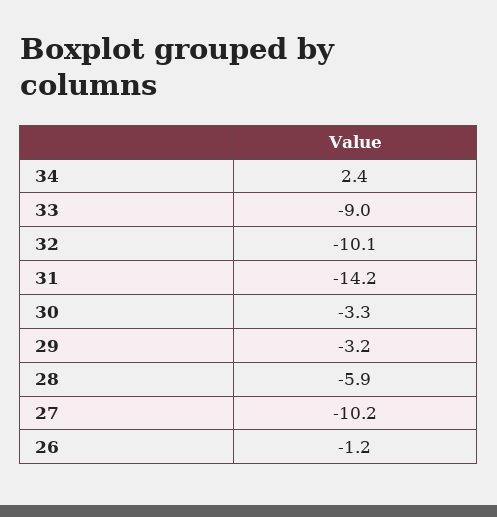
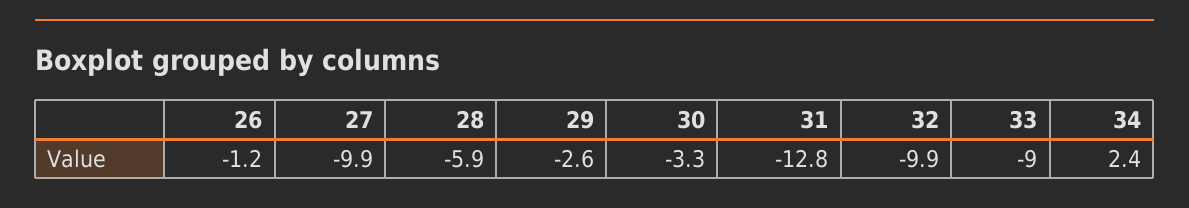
  {
    "34": 2.4,
    "33": -9,
-   "32": -10.1,
+   "32": -9.9,
-   "31": -14.2,
+   "31": -12.8,
    "30": -3.3,
-   "29": -3.2,
+   "29": -2.6,
    "28": -5.9,
-   "27": -10.2,
+   "27": -9.9,
    "26": -1.2
  }

